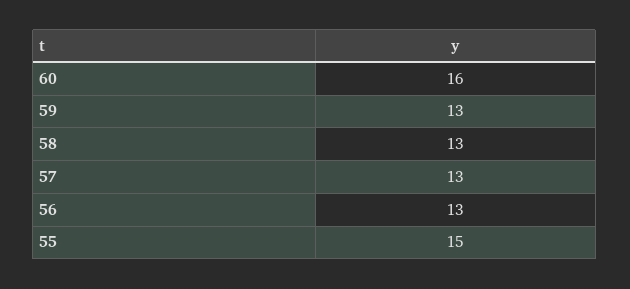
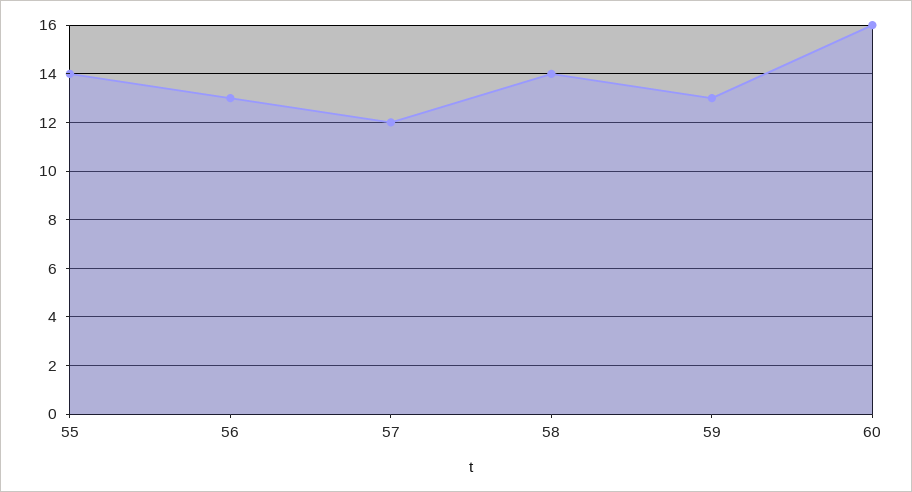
  {
    "60": 16,
    "59": 13,
-   "58": 13,
+   "58": 14,
-   "57": 13,
+   "57": 12,
    "56": 13,
-   "55": 15
+   "55": 14
  }

